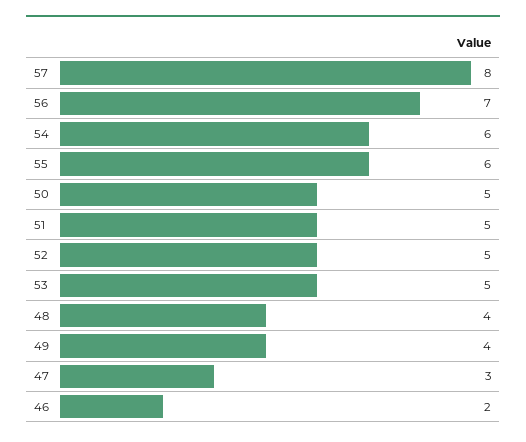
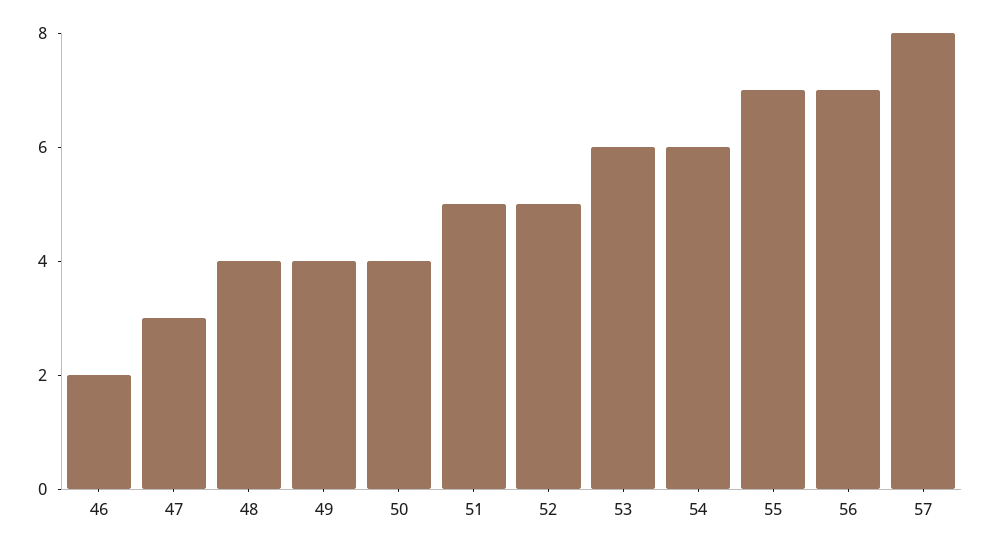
  {
    "57": 8,
    "56": 7,
    "54": 6,
-   "55": 6,
+   "55": 7,
-   "50": 5,
+   "50": 4,
    "51": 5,
    "52": 5,
-   "53": 5,
+   "53": 6,
    "48": 4,
    "49": 4,
    "47": 3,
    "46": 2
  }

